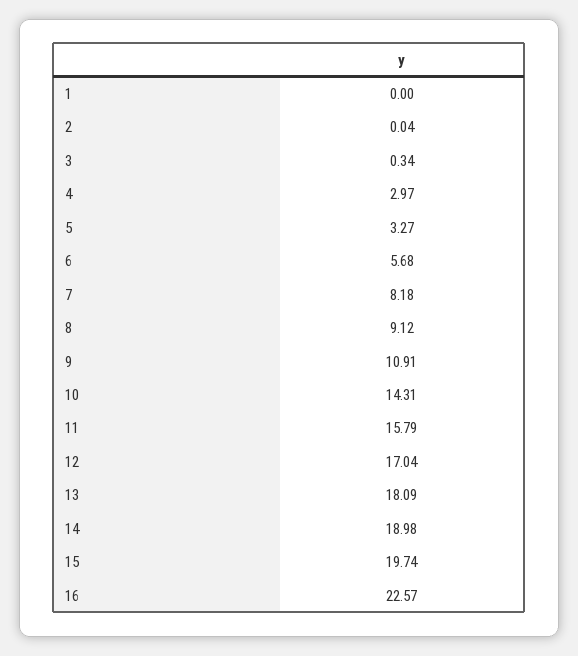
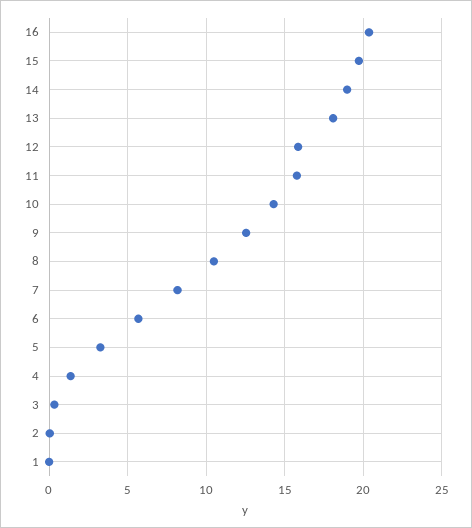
  {
    "1": 0,
    "2": 0.04,
    "3": 0.34,
-   "4": 2.97,
+   "4": 1.5,
    "5": 3.27,
    "6": 5.68,
    "7": 8.18,
-   "8": 9.12,
+   "8": 10.5,
-   "9": 10.91,
+   "9": 12.5,
    "10": 14.31,
    "11": 15.79,
-   "12": 17.04,
+   "12": 16,
    "13": 18.09,
    "14": 18.98,
    "15": 19.74,
-   "16": 22.57
+   "16": 20.5
  }

